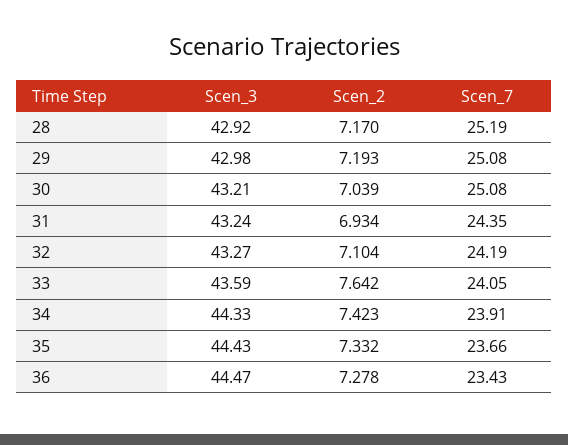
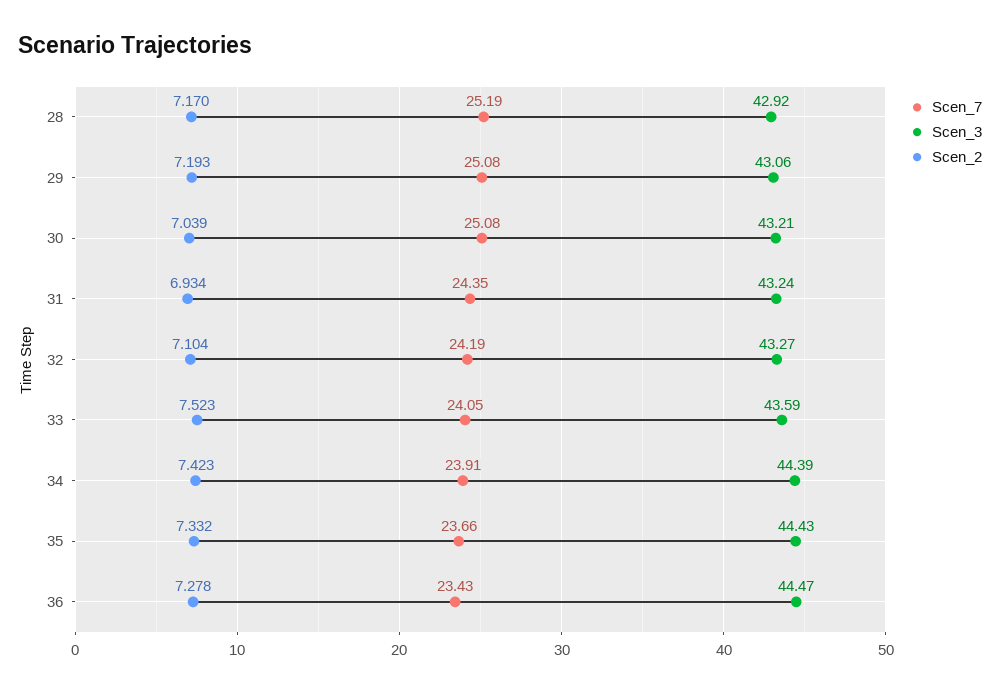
  {
    "Scen_3": {
      "28": 42.92,
-     "29": 42.98,
+     "29": 43.06,
      "30": 43.21,
      "31": 43.24,
      "32": 43.27,
      "33": 43.59,
-     "34": 44.33,
+     "34": 44.39,
      "35": 44.43,
      "36": 44.47
    },
    "Scen_2": {
      "28": 7.17,
      "29": 7.193,
      "30": 7.039,
      "31": 6.934,
      "32": 7.104,
-     "33": 7.642,
+     "33": 7.523,
      "34": 7.423,
      "35": 7.332,
      "36": 7.278
    },
    "Scen_7": {
      "28": 25.19,
      "29": 25.08,
      "30": 25.08,
      "31": 24.35,
      "32": 24.19,
      "33": 24.05,
      "34": 23.91,
      "35": 23.66,
      "36": 23.43
    }
  }

